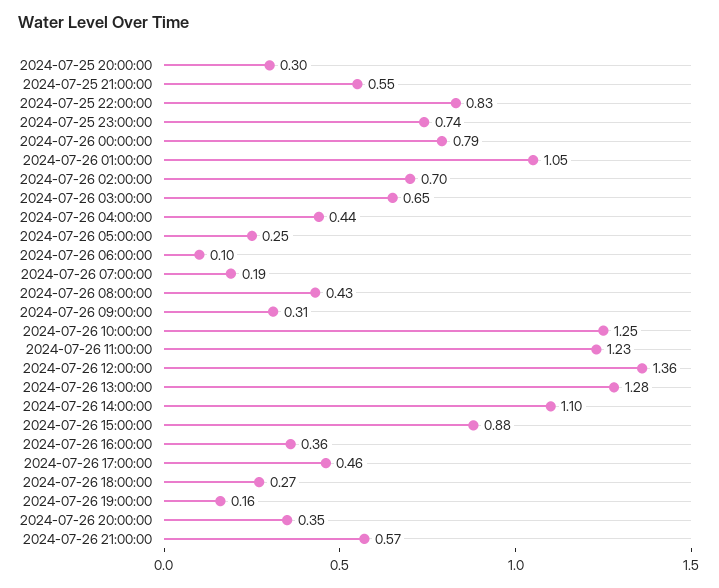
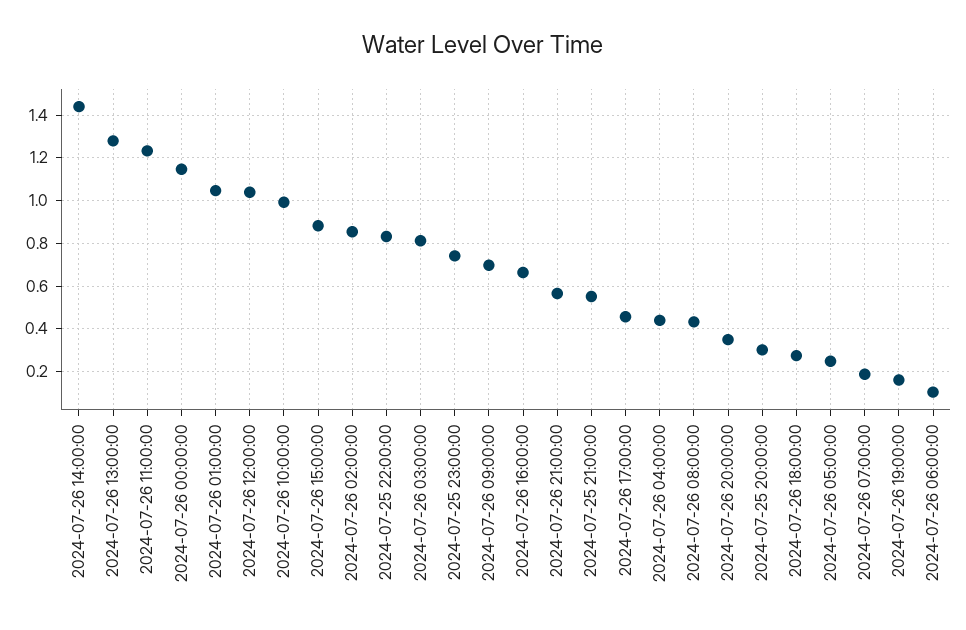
  {
    "2024-07-25 20:00:00": 0.3,
    "2024-07-25 21:00:00": 0.55,
    "2024-07-25 22:00:00": 0.83,
    "2024-07-25 23:00:00": 0.74,
-   "2024-07-26 00:00:00": 0.79,
+   "2024-07-26 00:00:00": 1.15,
    "2024-07-26 01:00:00": 1.05,
-   "2024-07-26 02:00:00": 0.7,
+   "2024-07-26 02:00:00": 0.85,
-   "2024-07-26 03:00:00": 0.65,
+   "2024-07-26 03:00:00": 0.8,
    "2024-07-26 04:00:00": 0.44,
    "2024-07-26 05:00:00": 0.25,
    "2024-07-26 06:00:00": 0.1,
    "2024-07-26 07:00:00": 0.19,
    "2024-07-26 08:00:00": 0.43,
-   "2024-07-26 09:00:00": 0.31,
+   "2024-07-26 09:00:00": 0.7,
-   "2024-07-26 10:00:00": 1.25,
+   "2024-07-26 10:00:00": 1,
    "2024-07-26 11:00:00": 1.23,
-   "2024-07-26 12:00:00": 1.36,
+   "2024-07-26 12:00:00": 1.05,
    "2024-07-26 13:00:00": 1.28,
-   "2024-07-26 14:00:00": 1.1,
+   "2024-07-26 14:00:00": 1.45,
    "2024-07-26 15:00:00": 0.88,
-   "2024-07-26 16:00:00": 0.36,
+   "2024-07-26 16:00:00": 0.65,
    "2024-07-26 17:00:00": 0.46,
    "2024-07-26 18:00:00": 0.27,
    "2024-07-26 19:00:00": 0.16,
    "2024-07-26 20:00:00": 0.35,
    "2024-07-26 21:00:00": 0.57
  }

